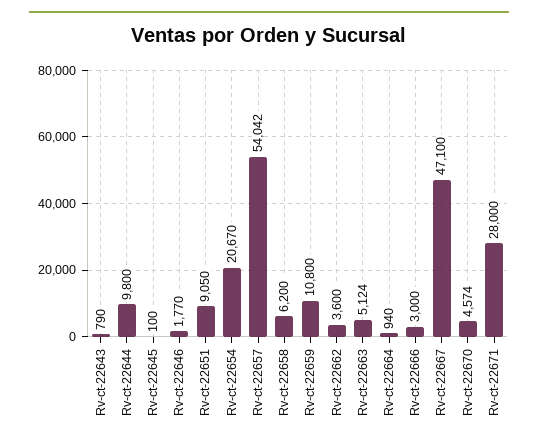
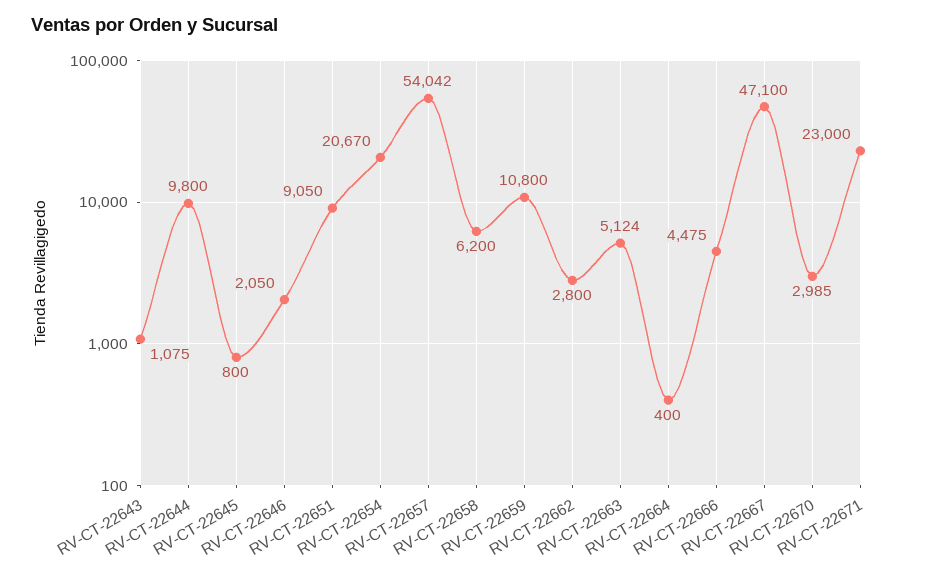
  {
-   "Rv-ct-22643": 790,
+   "Rv-ct-22643": 1075,
    "Rv-ct-22644": 9800,
-   "Rv-ct-22645": 100,
+   "Rv-ct-22645": 800,
-   "Rv-ct-22646": 1770,
+   "Rv-ct-22646": 2050,
    "Rv-ct-22651": 9050,
    "Rv-ct-22654": 20670,
    "Rv-ct-22657": 54042,
    "Rv-ct-22658": 6200,
    "Rv-ct-22659": 10800,
-   "Rv-ct-22662": 3600,
+   "Rv-ct-22662": 2800,
    "Rv-ct-22663": 5124,
-   "Rv-ct-22664": 940,
+   "Rv-ct-22664": 400,
-   "Rv-ct-22666": 3000,
+   "Rv-ct-22666": 4475,
    "Rv-ct-22667": 47100,
-   "Rv-ct-22670": 4574,
+   "Rv-ct-22670": 2985,
-   "Rv-ct-22671": 28000
+   "Rv-ct-22671": 23000
  }

